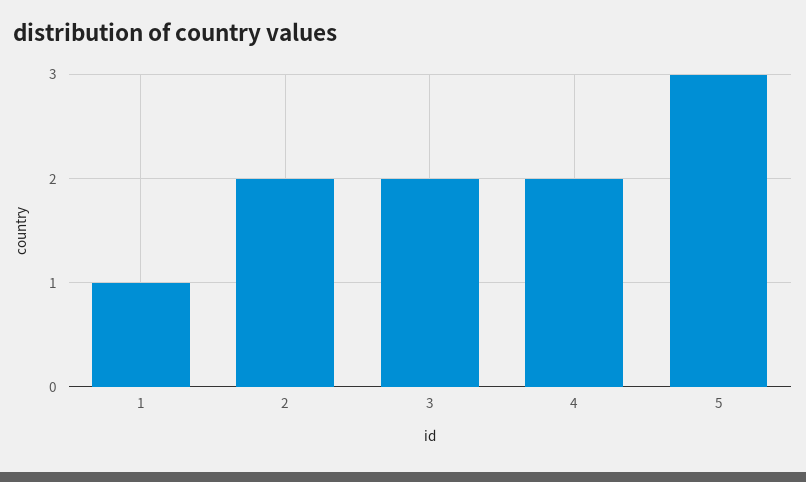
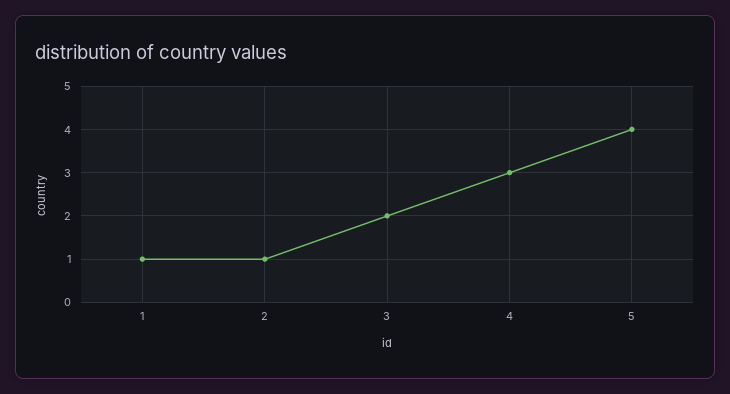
  {
    "1": 1,
-   "2": 2,
+   "2": 1,
    "3": 2,
-   "4": 2,
+   "4": 3,
-   "5": 3
+   "5": 4
  }

